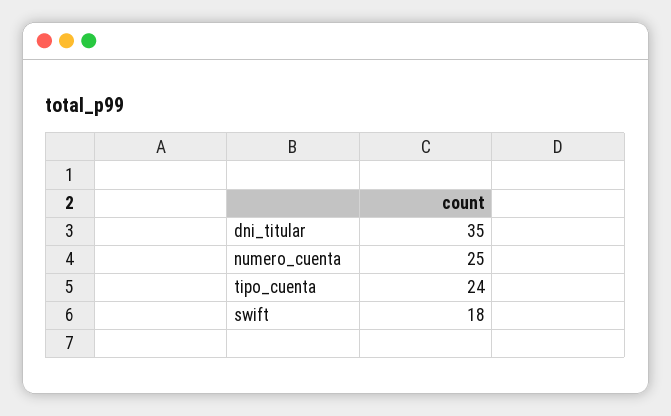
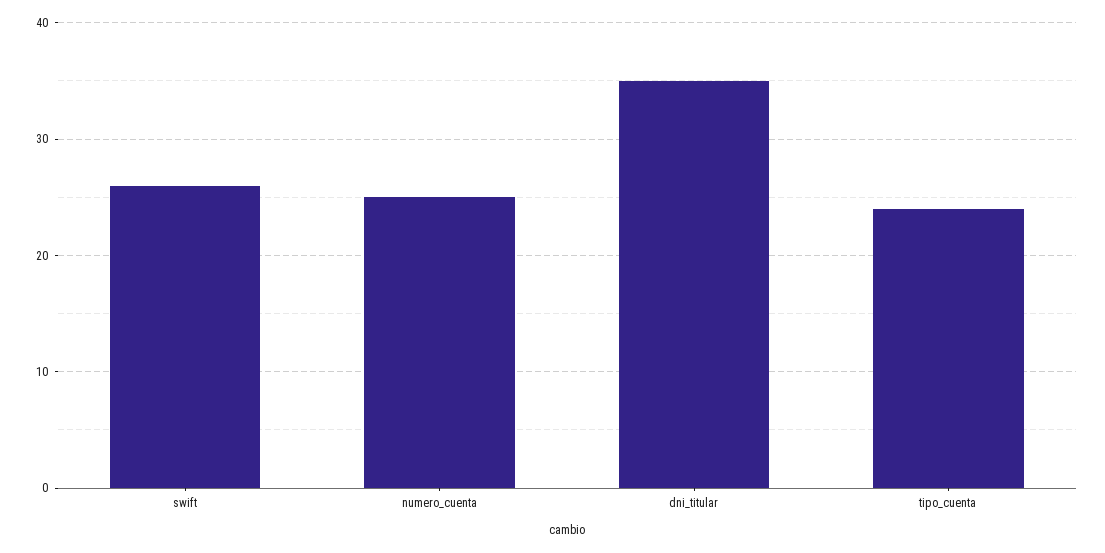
  {
    "dni_titular": 35,
    "numero_cuenta": 25,
    "tipo_cuenta": 24,
-   "swift": 18
+   "swift": 26
  }

